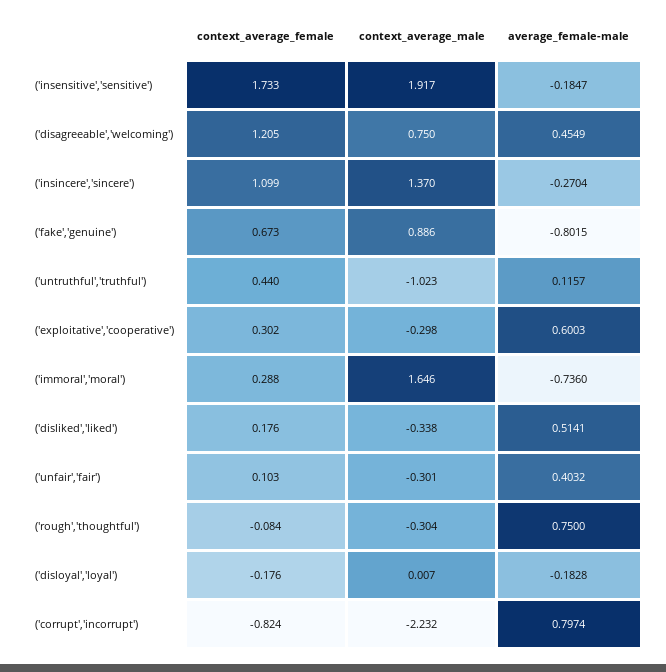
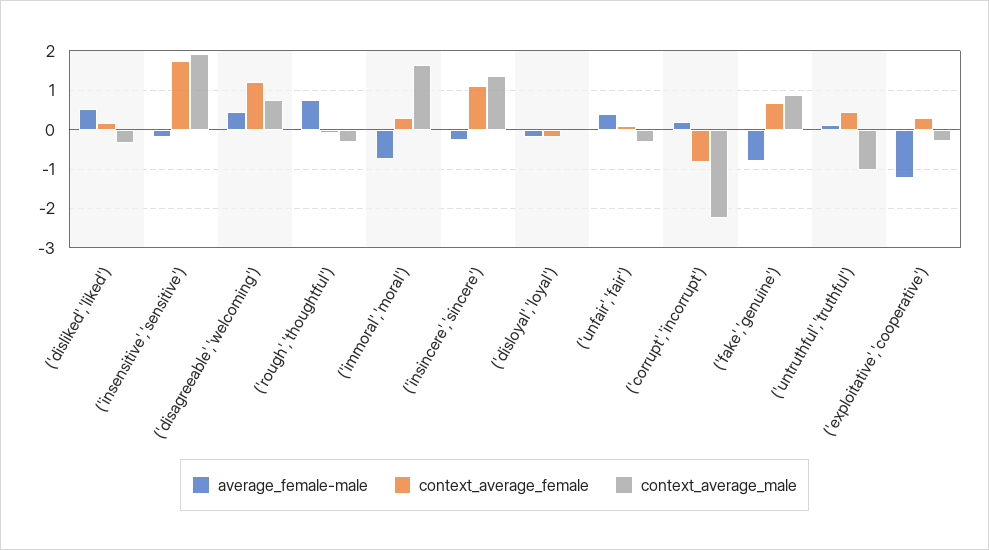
  {
    "context_average_female": {
      "('insensitive','sensitive')": 1.733,
      "('disagreeable','welcoming')": 1.205,
      "('insincere','sincere')": 1.099,
      "('fake','genuine')": 0.673,
      "('untruthful','truthful')": 0.44,
      "('exploitative','cooperative')": 0.302,
      "('immoral','moral')": 0.288,
      "('disliked','liked')": 0.176,
      "('unfair','fair')": 0.103,
      "('rough','thoughtful')": -0.084,
      "('disloyal','loyal')": -0.176,
      "('corrupt','incorrupt')": -0.824
    },
    "context_average_male": {
      "('insensitive','sensitive')": 1.917,
      "('disagreeable','welcoming')": 0.75,
      "('insincere','sincere')": 1.37,
      "('fake','genuine')": 0.886,
      "('untruthful','truthful')": -1.023,
      "('exploitative','cooperative')": -0.298,
      "('immoral','moral')": 1.646,
      "('disliked','liked')": -0.338,
      "('unfair','fair')": -0.301,
      "('rough','thoughtful')": -0.304,
      "('disloyal','loyal')": 0.007,
      "('corrupt','incorrupt')": -2.232
    },
    "average_female-male": {
      "('insensitive','sensitive')": -0.1847,
      "('disagreeable','welcoming')": 0.4549,
      "('insincere','sincere')": -0.2704,
      "('fake','genuine')": -0.8015,
      "('untruthful','truthful')": 0.1157,
-     "('exploitative','cooperative')": 0.6003,
+     "('exploitative','cooperative')": -1.2,
      "('immoral','moral')": -0.736,
      "('disliked','liked')": 0.5141,
      "('unfair','fair')": 0.4032,
      "('rough','thoughtful')": 0.75,
      "('disloyal','loyal')": -0.1828,
-     "('corrupt','incorrupt')": 0.7974
+     "('corrupt','incorrupt')": 0.2
    }
  }

